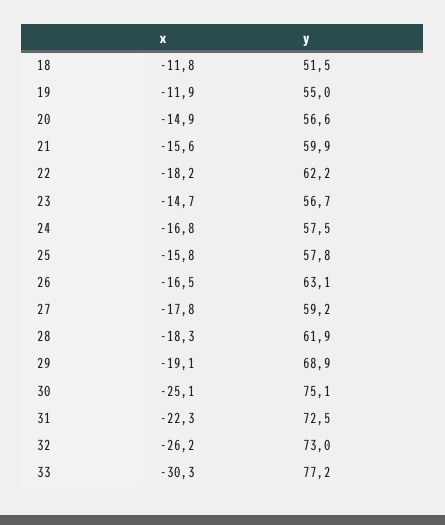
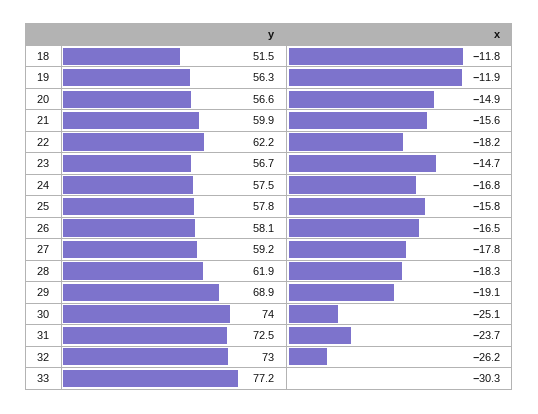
  {
    "x": {
      "18": -11.8,
      "19": -11.9,
      "20": -14.9,
      "21": -15.6,
      "22": -18.2,
      "23": -14.7,
      "24": -16.8,
      "25": -15.8,
      "26": -16.5,
      "27": -17.8,
      "28": -18.3,
      "29": -19.1,
      "30": -25.1,
-     "31": -22.3,
+     "31": -23.7,
      "32": -26.2,
      "33": -30.3
    },
    "y": {
      "18": 51.5,
-     "19": 55,
+     "19": 56.3,
      "20": 56.6,
      "21": 59.9,
      "22": 62.2,
      "23": 56.7,
      "24": 57.5,
      "25": 57.8,
-     "26": 63.1,
+     "26": 58.1,
      "27": 59.2,
      "28": 61.9,
      "29": 68.9,
-     "30": 75.1,
+     "30": 74,
      "31": 72.5,
      "32": 73,
      "33": 77.2
    }
  }

